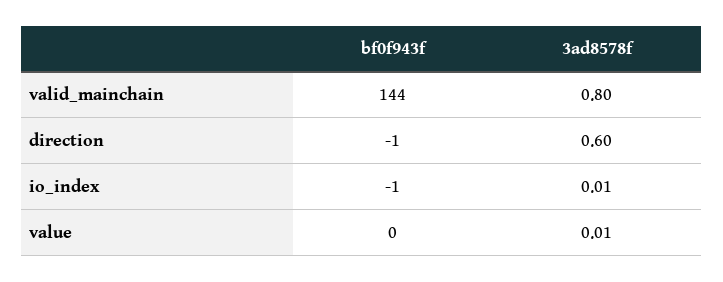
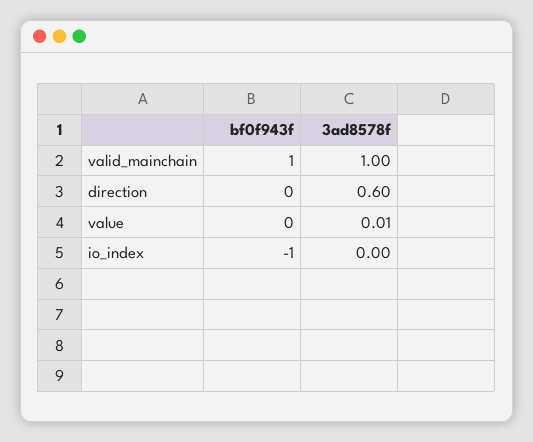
  {
    "bf0f943f": {
-     "valid_mainchain": 144,
+     "valid_mainchain": 1,
-     "direction": -1,
+     "direction": 0,
      "io_index": -1,
      "value": 0
    },
    "3ad8578f": {
-     "valid_mainchain": 0.8,
+     "valid_mainchain": 1,
      "direction": 0.6,
-     "io_index": 0.01,
+     "io_index": 0,
      "value": 0.01
    }
  }

